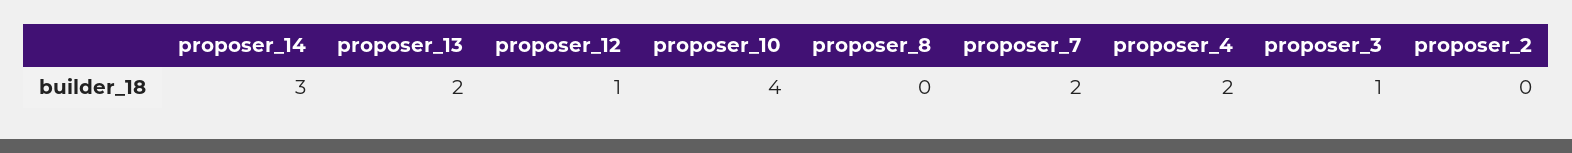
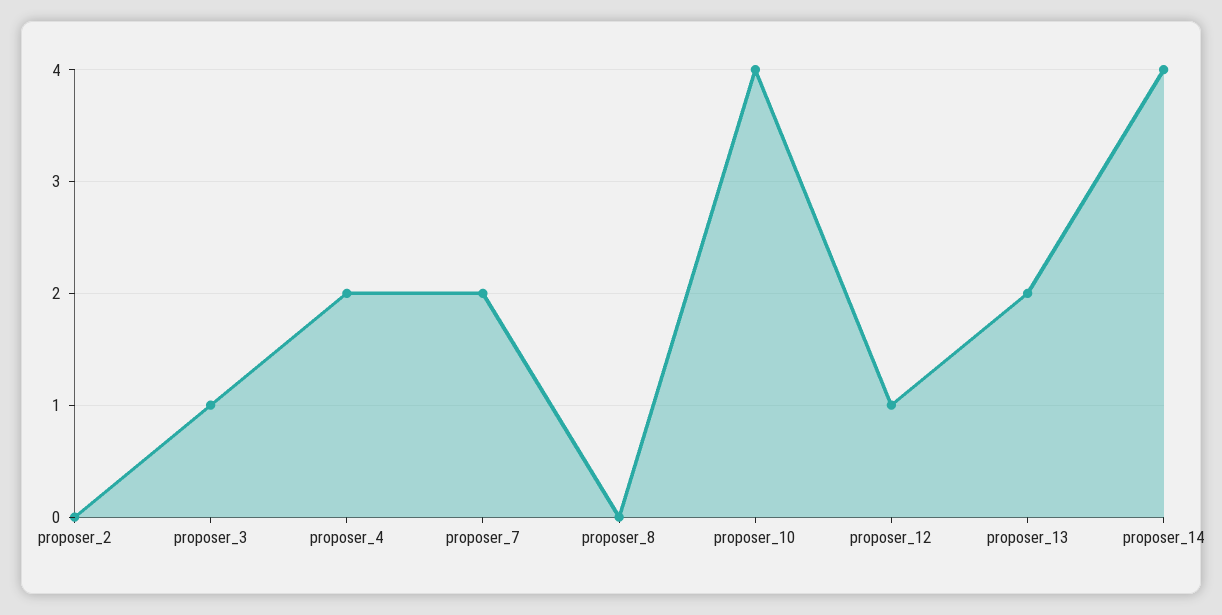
  {
-   "proposer_14": 3,
+   "proposer_14": 4,
    "proposer_13": 2,
    "proposer_12": 1,
    "proposer_10": 4,
    "proposer_8": 0,
    "proposer_7": 2,
    "proposer_4": 2,
    "proposer_3": 1,
    "proposer_2": 0
  }

